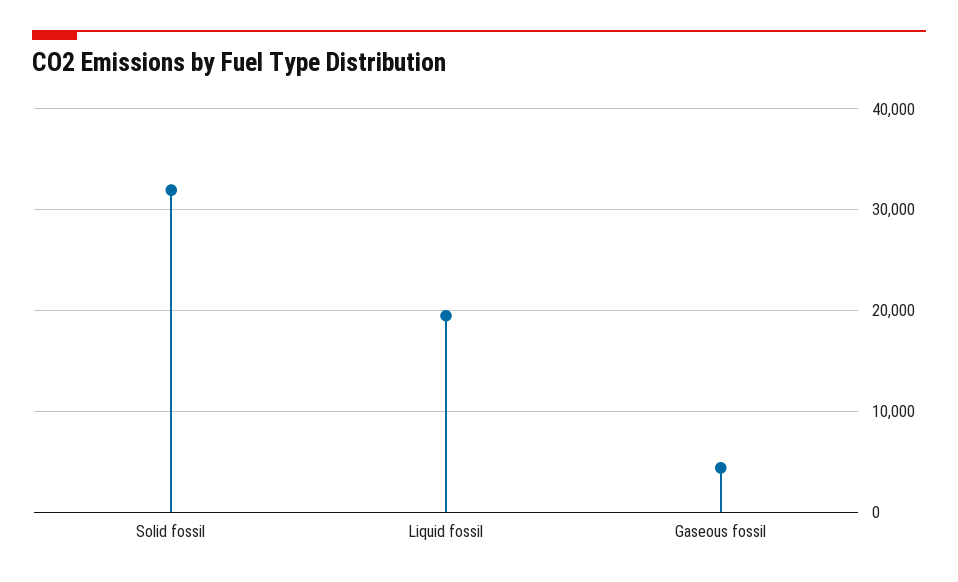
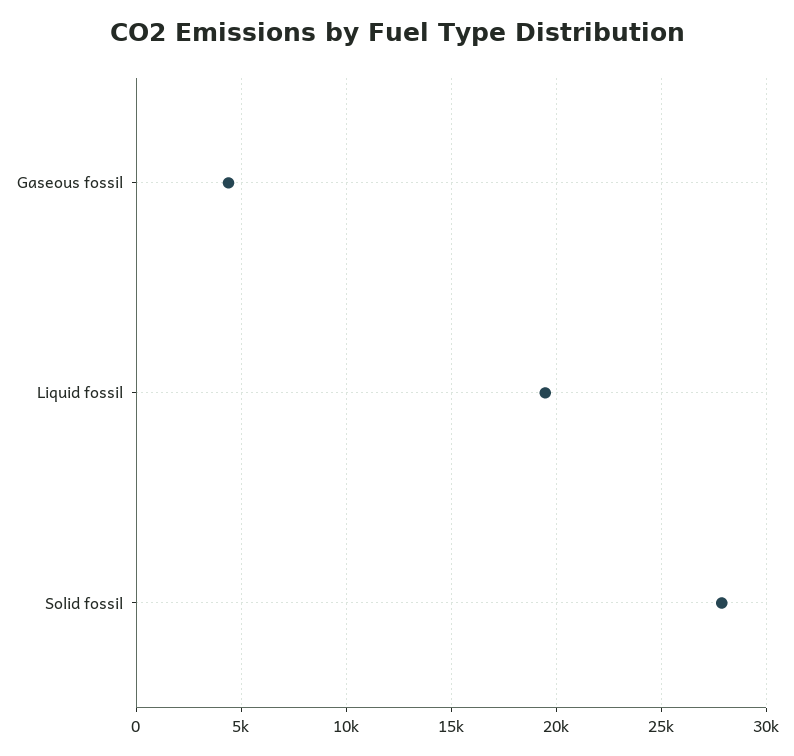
  {
-   "Solid fossil": 32000,
+   "Solid fossil": 28000,
    "Liquid fossil": 19500,
    "Gaseous fossil": 4500
  }

